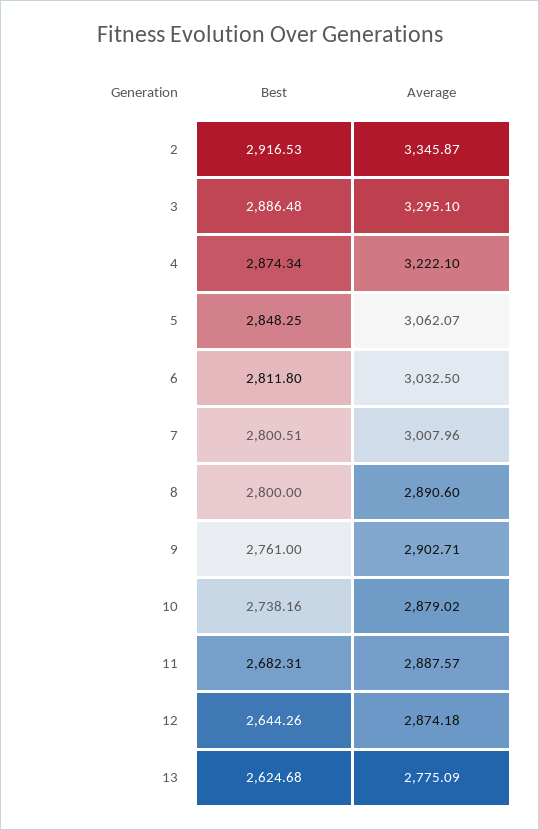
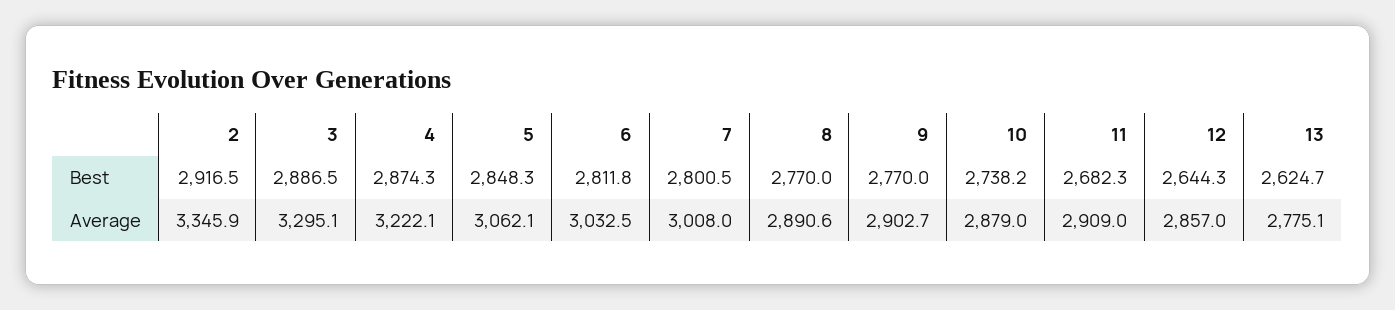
  {
    "Best": {
      "2": 2916.53,
      "3": 2886.48,
      "4": 2874.34,
      "5": 2848.25,
      "6": 2811.8,
      "7": 2800.51,
-     "8": 2800,
+     "8": 2770,
-     "9": 2761,
+     "9": 2770,
      "10": 2738.16,
      "11": 2682.31,
      "12": 2644.26,
      "13": 2624.68
    },
    "Average": {
      "2": 3345.87,
      "3": 3295.1,
      "4": 3222.1,
      "5": 3062.07,
      "6": 3032.5,
      "7": 3007.96,
      "8": 2890.6,
      "9": 2902.71,
      "10": 2879.02,
-     "11": 2887.57,
+     "11": 2909,
-     "12": 2874.18,
+     "12": 2857,
      "13": 2775.09
    }
  }

